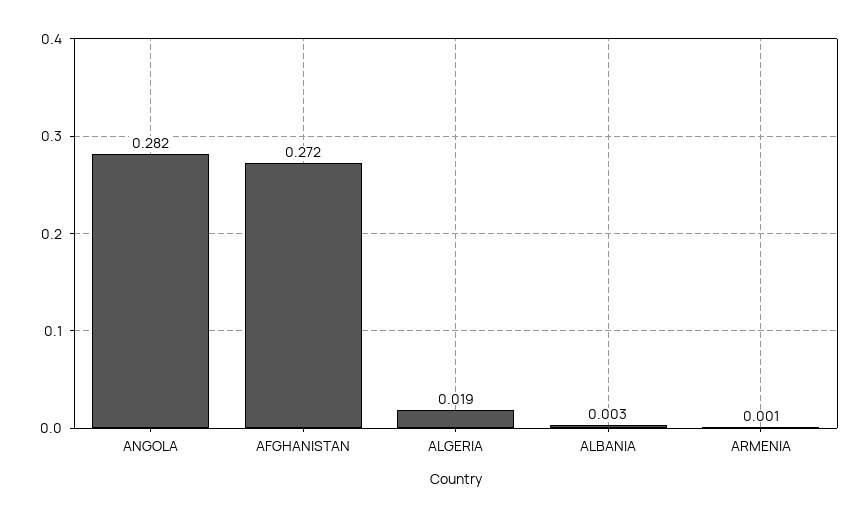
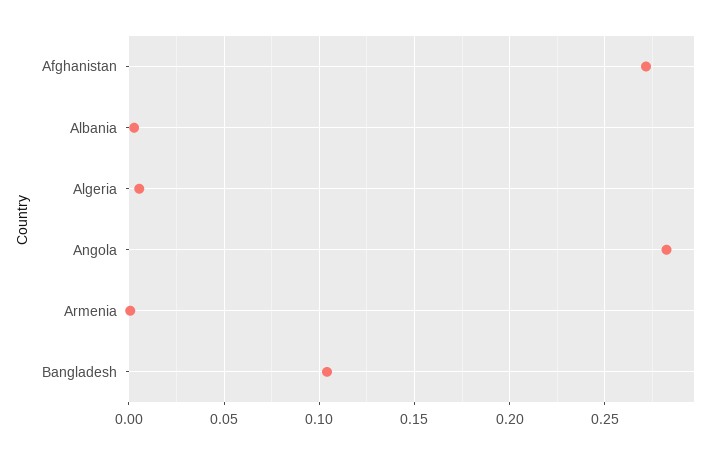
  {
    "ANGOLA": 0.282,
    "AFGHANISTAN": 0.272,
-   "ALGERIA": 0.019,
+   "ALGERIA": 0.005,
    "ALBANIA": 0.003,
-   "ARMENIA": 0.001
+   "ARMENIA": 0.001,
+   "Bangladesh": 0.105
  }

